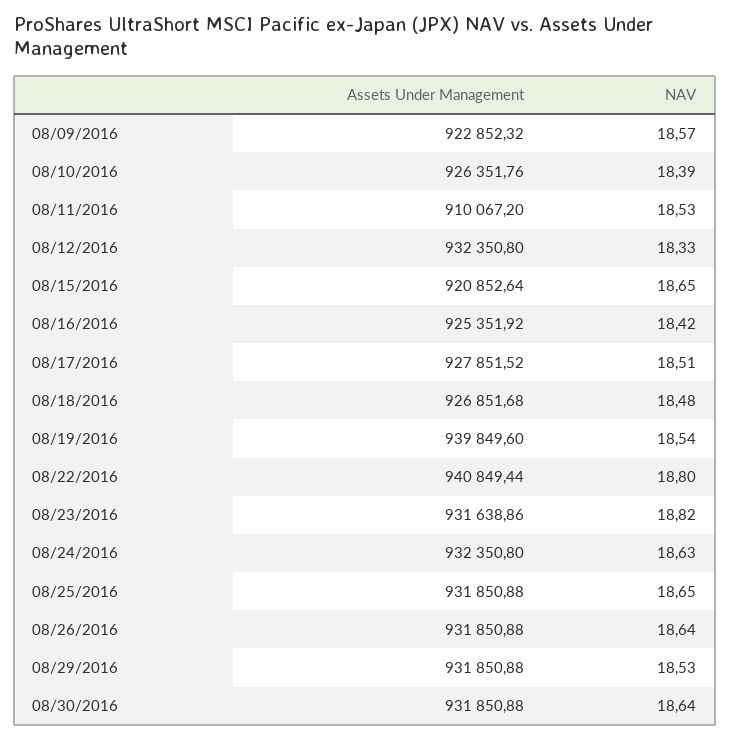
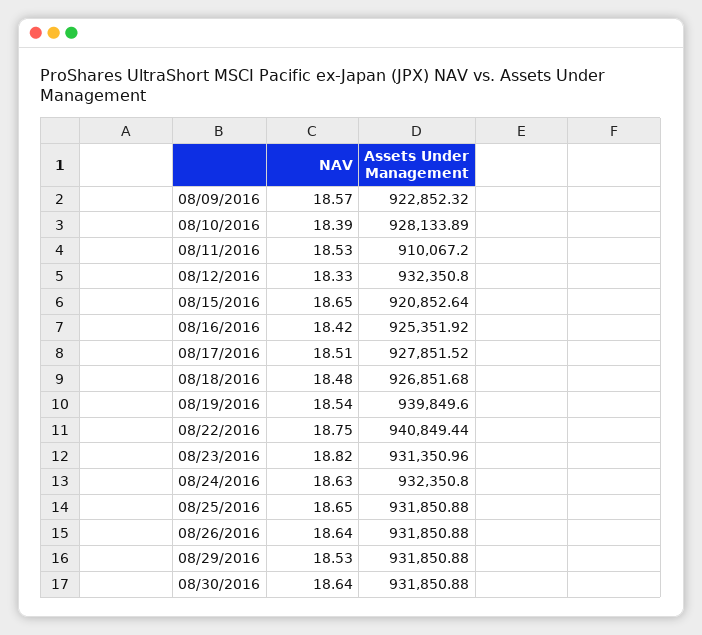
  {
    "Assets Under Management": {
      "08/09/2016": 922852.32,
-     "08/10/2016": 926351.76,
+     "08/10/2016": 928133.89,
      "08/11/2016": 910067.2,
      "08/12/2016": 932350.8,
      "08/15/2016": 920852.64,
      "08/16/2016": 925351.92,
      "08/17/2016": 927851.52,
      "08/18/2016": 926851.68,
      "08/19/2016": 939849.6,
      "08/22/2016": 940849.44,
-     "08/23/2016": 931638.86,
+     "08/23/2016": 931350.96,
      "08/24/2016": 932350.8,
      "08/25/2016": 931850.88,
      "08/26/2016": 931850.88,
      "08/29/2016": 931850.88,
      "08/30/2016": 931850.88
    },
    "NAV": {
      "08/09/2016": 18.57,
      "08/10/2016": 18.39,
      "08/11/2016": 18.53,
      "08/12/2016": 18.33,
      "08/15/2016": 18.65,
      "08/16/2016": 18.42,
      "08/17/2016": 18.51,
      "08/18/2016": 18.48,
      "08/19/2016": 18.54,
-     "08/22/2016": 18.8,
+     "08/22/2016": 18.75,
      "08/23/2016": 18.82,
      "08/24/2016": 18.63,
      "08/25/2016": 18.65,
      "08/26/2016": 18.64,
      "08/29/2016": 18.53,
      "08/30/2016": 18.64
    }
  }

